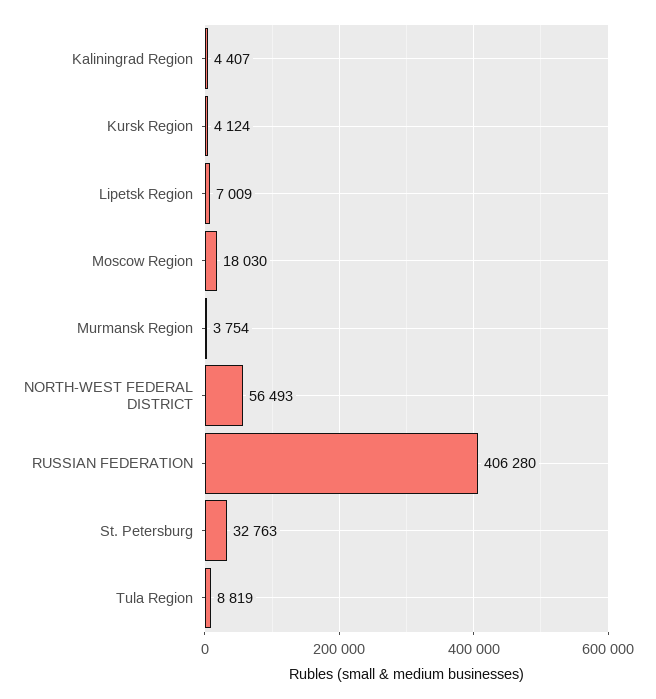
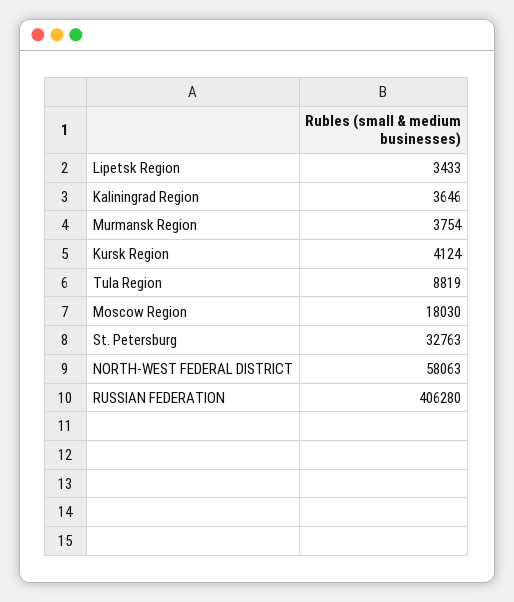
  {
-   "Kaliningrad Region": 4407,
+   "Kaliningrad Region": 3646,
    "Kursk Region": 4124,
-   "Lipetsk Region": 7009,
+   "Lipetsk Region": 3433,
    "Moscow Region": 18030,
    "Murmansk Region": 3754,
-   "NORTH-WEST FEDERAL DISTRICT": 56493,
+   "NORTH-WEST FEDERAL DISTRICT": 58063,
    "RUSSIAN FEDERATION": 406280,
    "St. Petersburg": 32763,
    "Tula Region": 8819
  }

